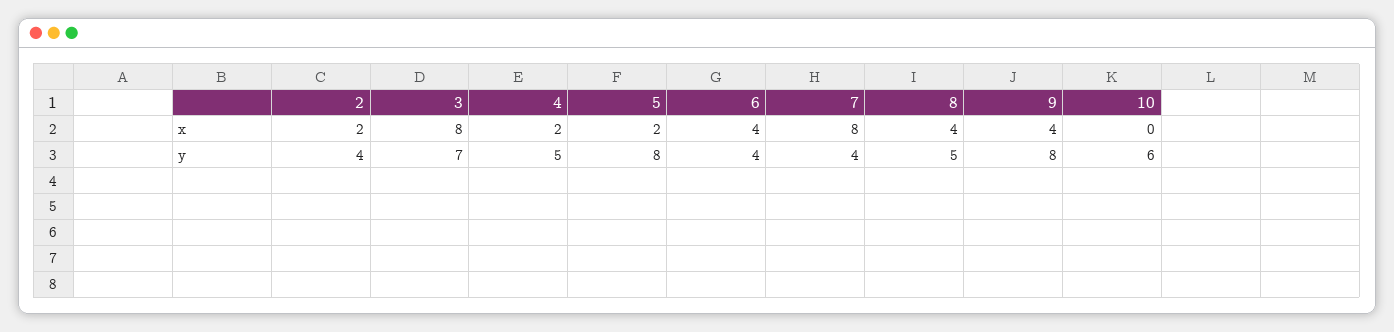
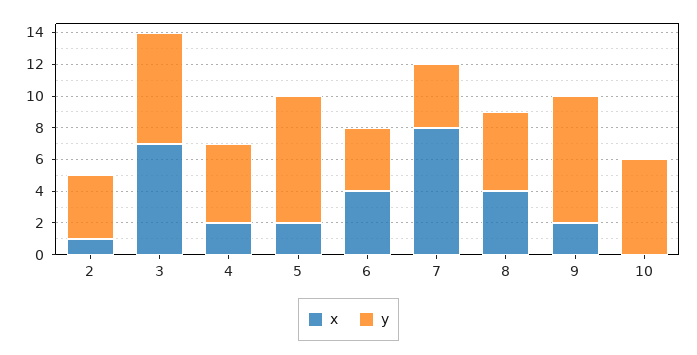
  {
    "x": {
-     "2": 2,
+     "2": 1,
-     "3": 8,
+     "3": 7,
      "4": 2,
      "5": 2,
      "6": 4,
      "7": 8,
      "8": 4,
-     "9": 4,
+     "9": 2,
      "10": 0
    },
    "y": {
      "2": 4,
      "3": 7,
      "4": 5,
      "5": 8,
      "6": 4,
      "7": 4,
      "8": 5,
      "9": 8,
      "10": 6
    }
  }

